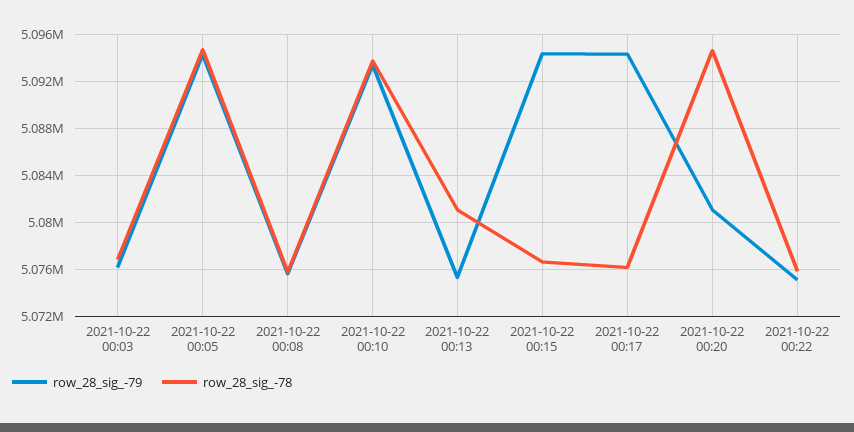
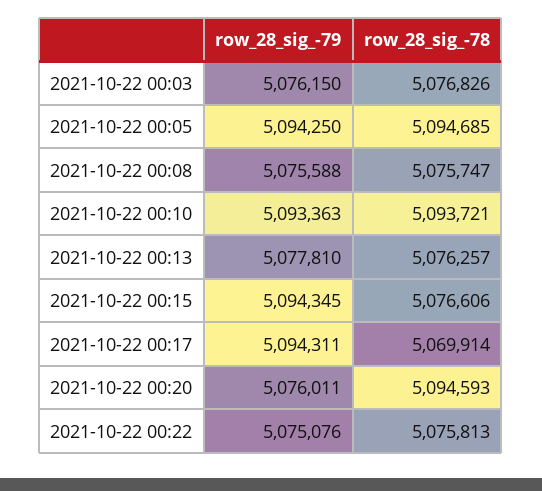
  {
    "row_28_sig_-79": {
      "2021-10-22 00:03": 5076150,
      "2021-10-22 00:05": 5094250,
      "2021-10-22 00:08": 5075588,
      "2021-10-22 00:10": 5093363,
-     "2021-10-22 00:13": 5075000,
+     "2021-10-22 00:13": 5077810,
      "2021-10-22 00:15": 5094345,
      "2021-10-22 00:17": 5094311,
-     "2021-10-22 00:20": 5081000,
+     "2021-10-22 00:20": 5076011,
      "2021-10-22 00:22": 5075076
    },
    "row_28_sig_-78": {
      "2021-10-22 00:03": 5076826,
      "2021-10-22 00:05": 5094685,
      "2021-10-22 00:08": 5075747,
      "2021-10-22 00:10": 5093721,
-     "2021-10-22 00:13": 5081000,
+     "2021-10-22 00:13": 5076257,
      "2021-10-22 00:15": 5076606,
-     "2021-10-22 00:17": 5076000,
+     "2021-10-22 00:17": 5069914,
      "2021-10-22 00:20": 5094593,
      "2021-10-22 00:22": 5075813
    }
  }

